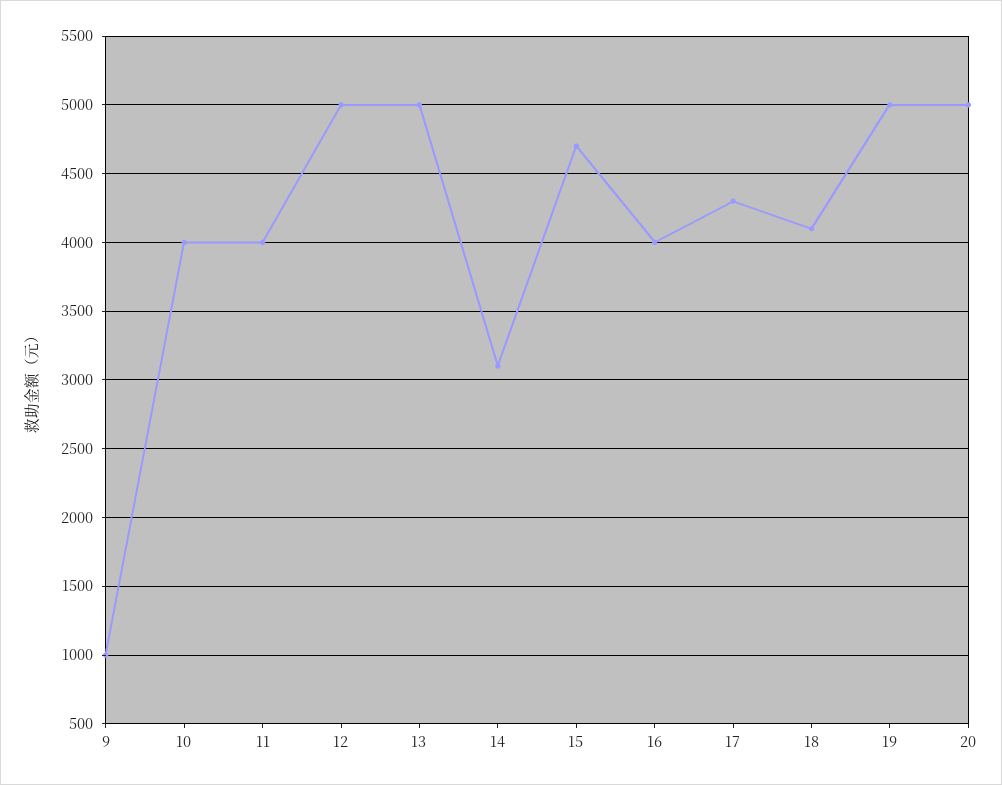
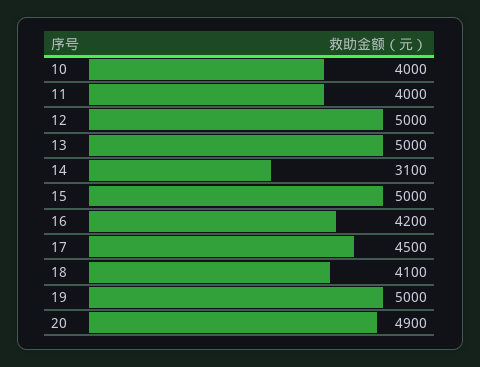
  {
-   "9": 1000,
    "10": 4000,
    "11": 4000,
    "12": 5000,
    "13": 5000,
    "14": 3100,
-   "15": 4700,
+   "15": 5000,
-   "16": 4000,
+   "16": 4200,
-   "17": 4300,
+   "17": 4500,
    "18": 4100,
    "19": 5000,
-   "20": 5000
+   "20": 4900
  }

